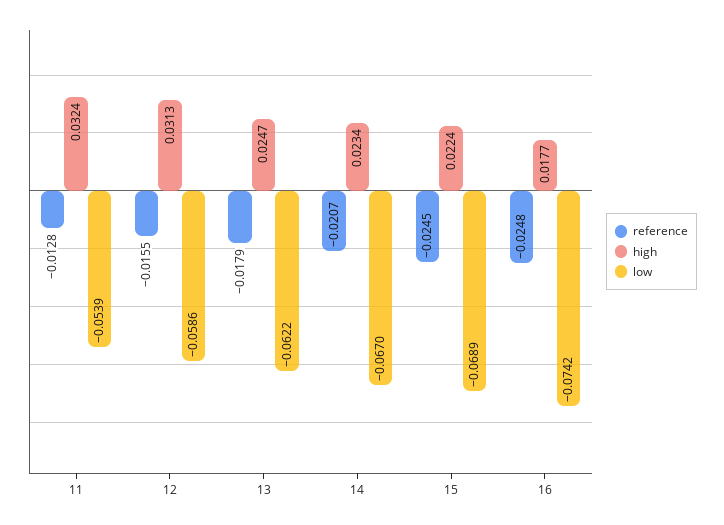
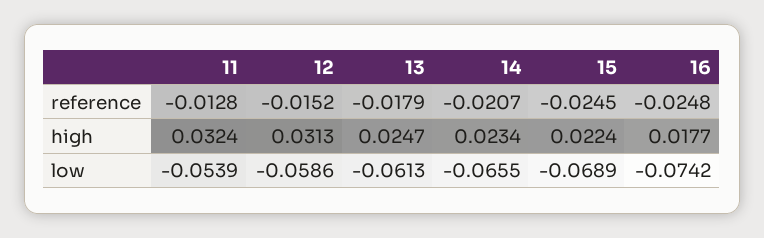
  {
    "reference": {
      "11": -0.0128,
-     "12": -0.0155,
+     "12": -0.0152,
      "13": -0.0179,
      "14": -0.0207,
      "15": -0.0245,
      "16": -0.0248
    },
    "high": {
      "11": 0.0324,
      "12": 0.0313,
      "13": 0.0247,
      "14": 0.0234,
      "15": 0.0224,
      "16": 0.0177
    },
    "low": {
      "11": -0.0539,
      "12": -0.0586,
-     "13": -0.0622,
+     "13": -0.0613,
-     "14": -0.067,
+     "14": -0.0655,
      "15": -0.0689,
      "16": -0.0742
    }
  }

